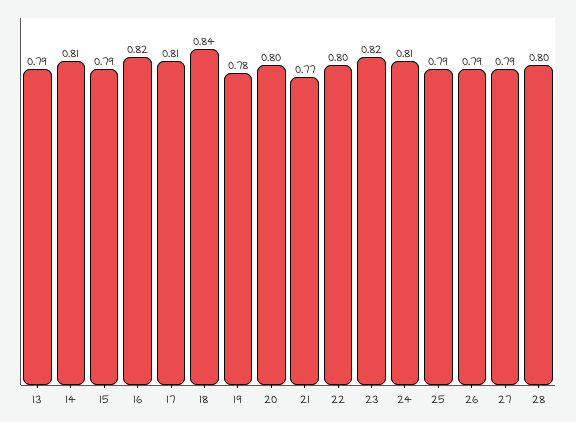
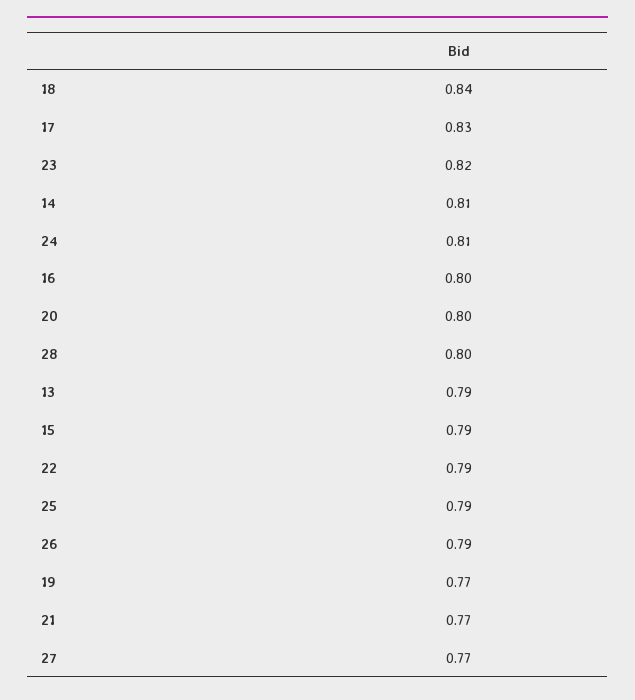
  {
    "13": 0.79,
    "14": 0.81,
    "15": 0.79,
-   "16": 0.82,
+   "16": 0.8,
-   "17": 0.81,
+   "17": 0.83,
    "18": 0.84,
-   "19": 0.78,
+   "19": 0.77,
    "20": 0.8,
    "21": 0.77,
-   "22": 0.8,
+   "22": 0.79,
    "23": 0.82,
    "24": 0.81,
    "25": 0.79,
    "26": 0.79,
-   "27": 0.79,
+   "27": 0.77,
    "28": 0.8
  }

